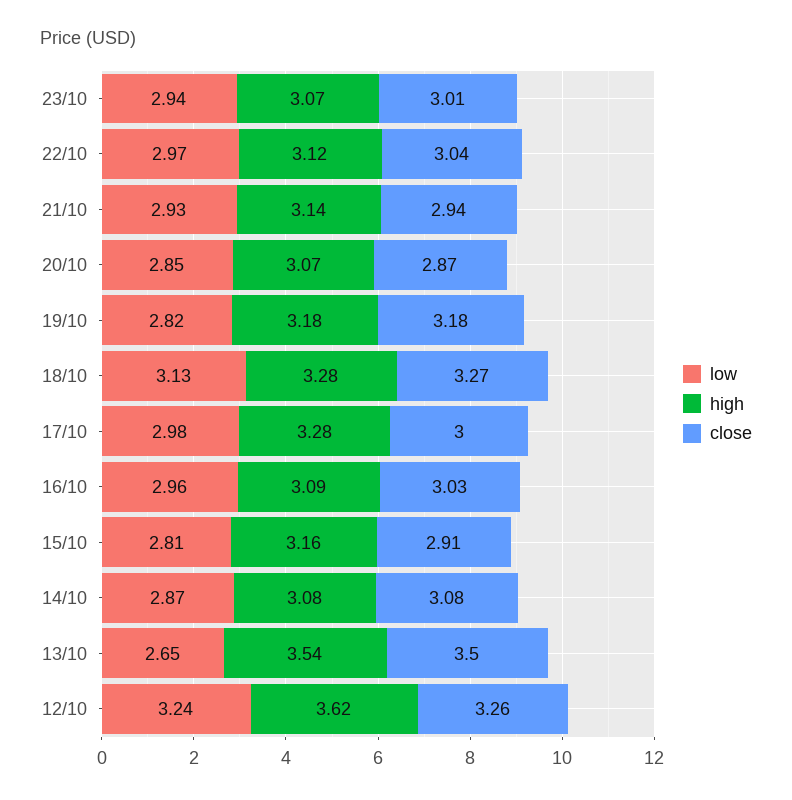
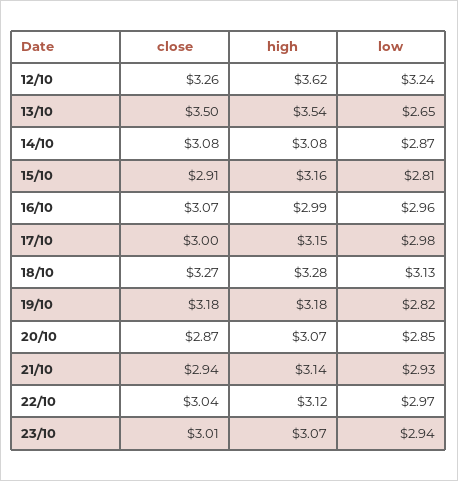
  {
    "low": {
      "23/10": 2.94,
      "22/10": 2.97,
      "21/10": 2.93,
      "20/10": 2.85,
      "19/10": 2.82,
      "18/10": 3.13,
      "17/10": 2.98,
      "16/10": 2.96,
      "15/10": 2.81,
      "14/10": 2.87,
      "13/10": 2.65,
      "12/10": 3.24
    },
    "high": {
      "23/10": 3.07,
      "22/10": 3.12,
      "21/10": 3.14,
      "20/10": 3.07,
      "19/10": 3.18,
      "18/10": 3.28,
-     "17/10": 3.28,
+     "17/10": 3.15,
-     "16/10": 3.09,
+     "16/10": 2.99,
      "15/10": 3.16,
      "14/10": 3.08,
      "13/10": 3.54,
      "12/10": 3.62
    },
    "close": {
      "23/10": 3.01,
      "22/10": 3.04,
      "21/10": 2.94,
      "20/10": 2.87,
      "19/10": 3.18,
      "18/10": 3.27,
      "17/10": 3,
-     "16/10": 3.03,
+     "16/10": 3.07,
      "15/10": 2.91,
      "14/10": 3.08,
      "13/10": 3.5,
      "12/10": 3.26
    }
  }

